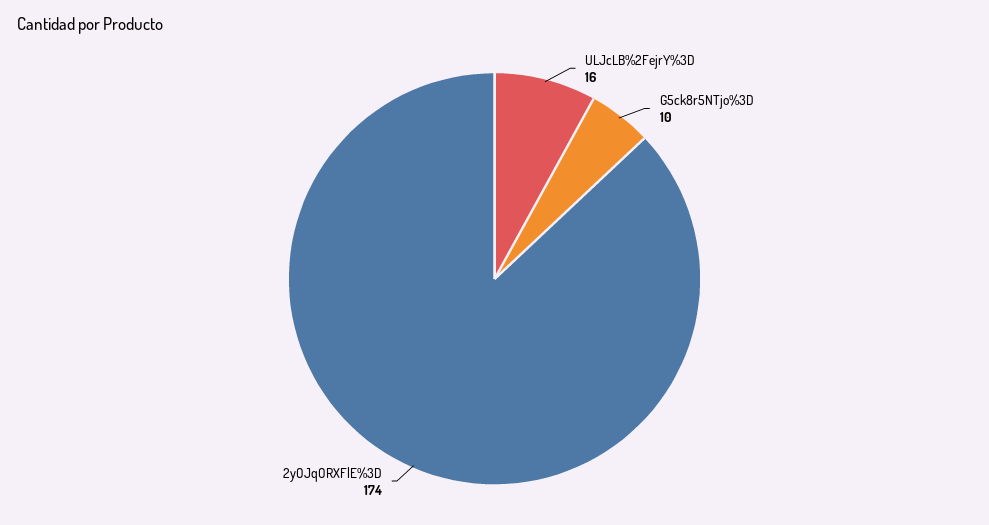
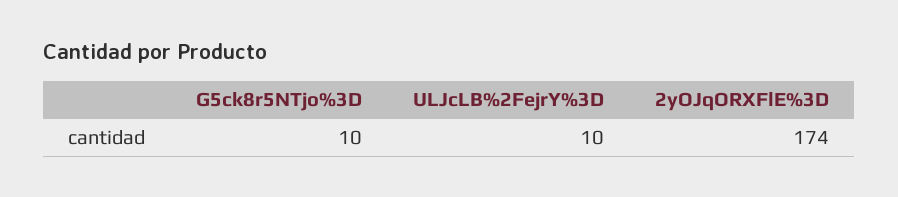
  {
-   "ULJcLB%2FejrY%3D": 16,
+   "ULJcLB%2FejrY%3D": 10,
    "G5ck8r5NTjo%3D": 10,
    "2yOJqORXFlE%3D": 174
  }

